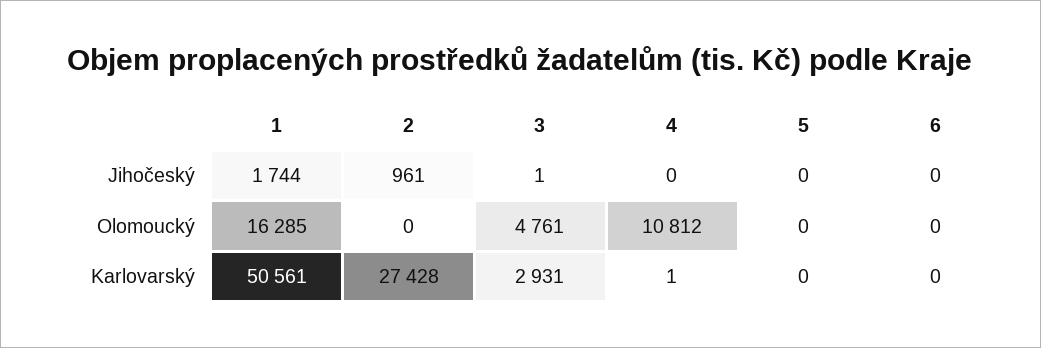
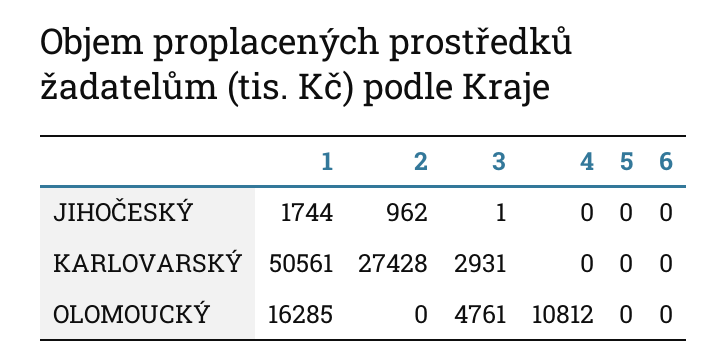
  {
    "1": {
      "Jihočeský": 1744,
      "Olomoucký": 16285,
      "Karlovarský": 50561
    },
    "2": {
-     "Jihočeský": 961,
+     "Jihočeský": 962,
      "Olomoucký": 0,
      "Karlovarský": 27428
    },
    "3": {
      "Jihočeský": 1,
      "Olomoucký": 4761,
      "Karlovarský": 2931
    },
    "4": {
      "Jihočeský": 0,
      "Olomoucký": 10812,
-     "Karlovarský": 1
+     "Karlovarský": 0
    },
    "5": {
      "Jihočeský": 0,
      "Olomoucký": 0,
      "Karlovarský": 0
    },
    "6": {
      "Jihočeský": 0,
      "Olomoucký": 0,
      "Karlovarský": 0
    }
  }

